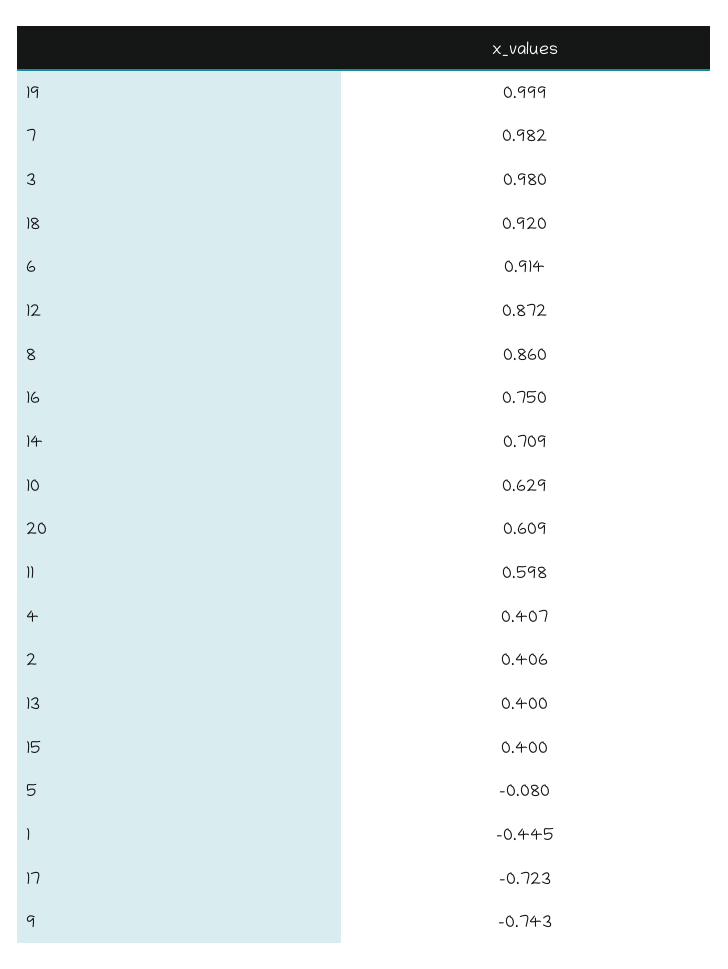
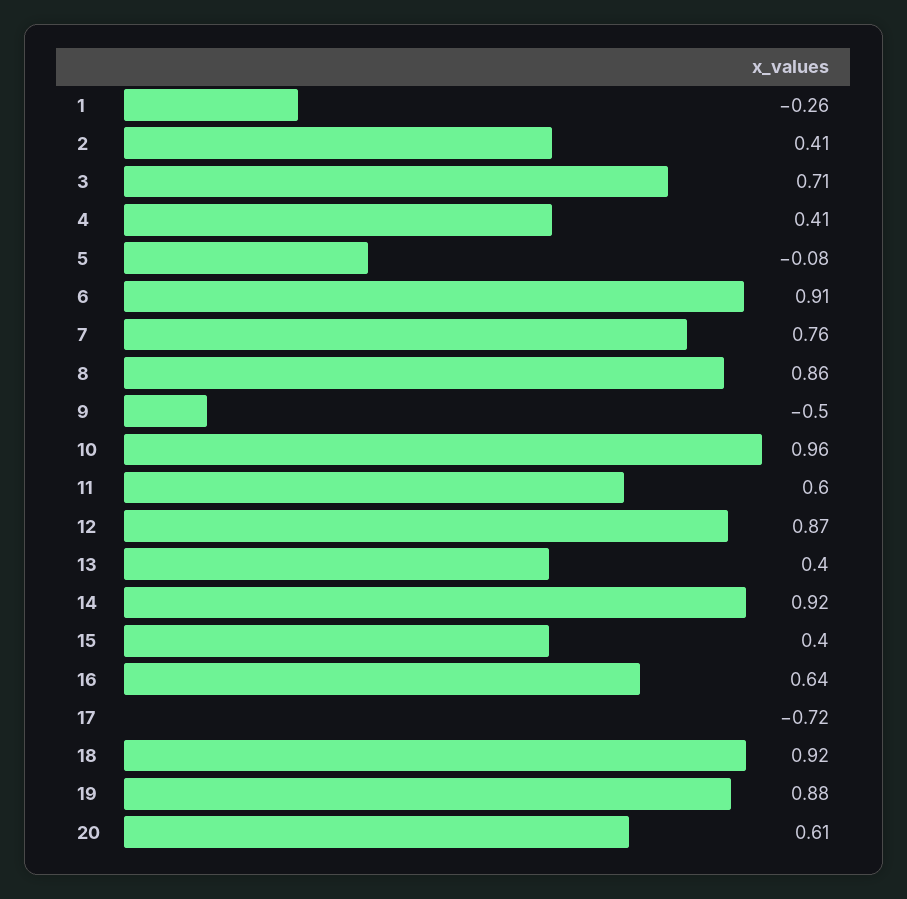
  {
-   "19": 0.999,
+   "19": 0.88,
-   "7": 0.982,
+   "7": 0.76,
-   "3": 0.98,
+   "3": 0.71,
    "18": 0.92,
    "6": 0.914,
    "12": 0.872,
    "8": 0.86,
-   "16": 0.75,
+   "16": 0.64,
-   "14": 0.709,
+   "14": 0.92,
-   "10": 0.629,
+   "10": 0.96,
    "20": 0.609,
    "11": 0.598,
    "4": 0.407,
    "2": 0.406,
    "13": 0.4,
    "15": 0.4,
    "5": -0.08,
-   "1": -0.445,
+   "1": -0.26,
    "17": -0.723,
-   "9": -0.743
+   "9": -0.5
  }

